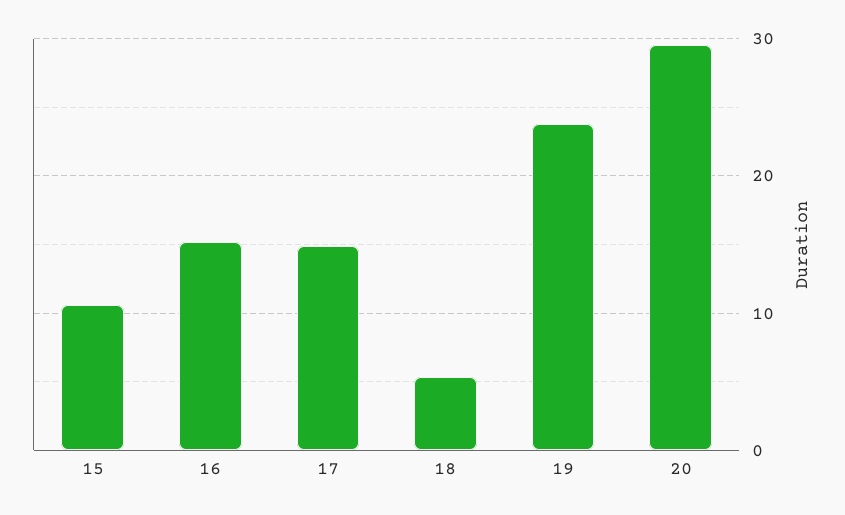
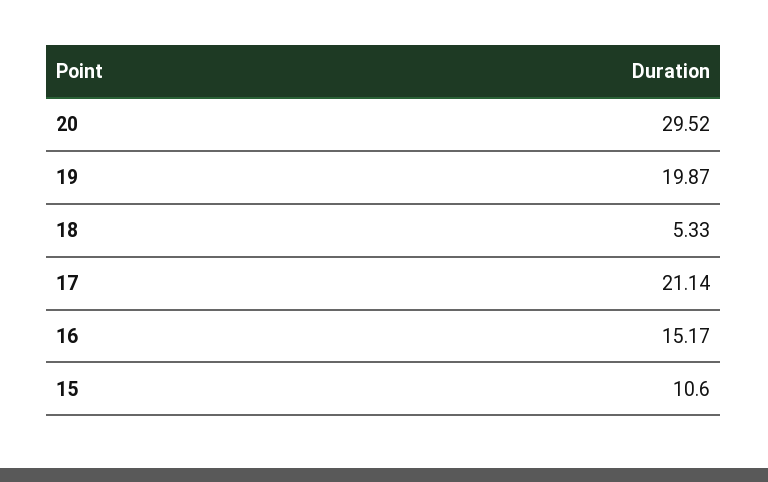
  {
    "15": 10.6,
    "16": 15.17,
-   "17": 15,
+   "17": 21.14,
    "18": 5.33,
-   "19": 24,
+   "19": 19.87,
    "20": 29.52
  }

